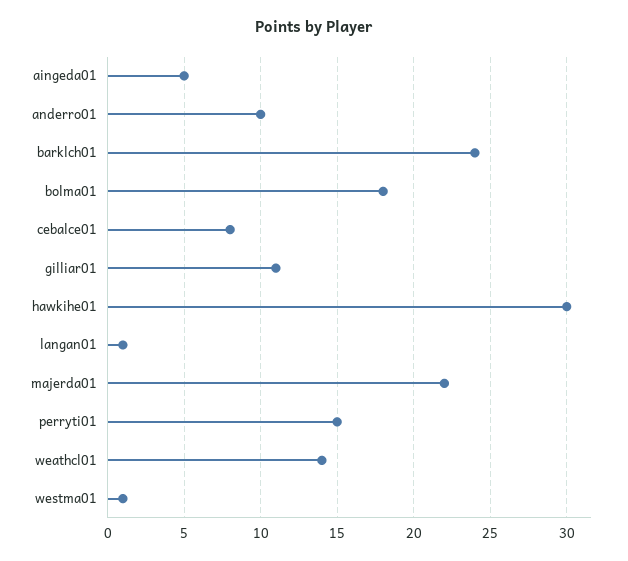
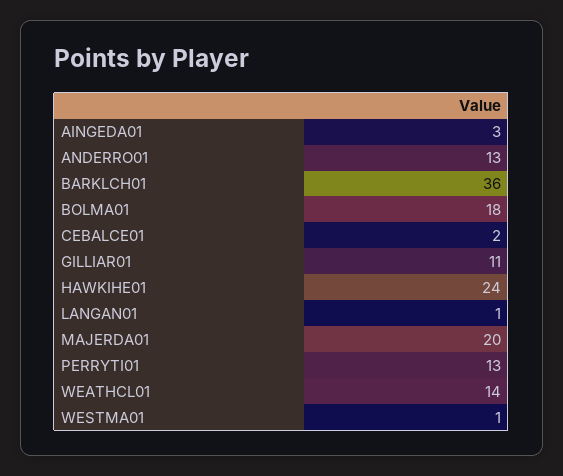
  {
-   "aingeda01": 5,
+   "aingeda01": 3,
-   "anderro01": 10,
+   "anderro01": 13,
-   "barklch01": 24,
+   "barklch01": 36,
    "bolma01": 18,
-   "cebalce01": 8,
+   "cebalce01": 2,
    "gilliar01": 11,
-   "hawkihe01": 30,
+   "hawkihe01": 24,
    "langan01": 1,
-   "majerda01": 22,
+   "majerda01": 20,
-   "perryti01": 15,
+   "perryti01": 13,
    "weathcl01": 14,
    "westma01": 1
  }

